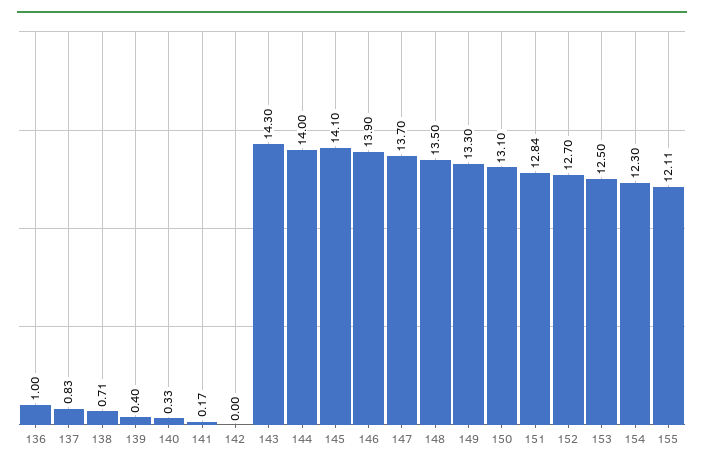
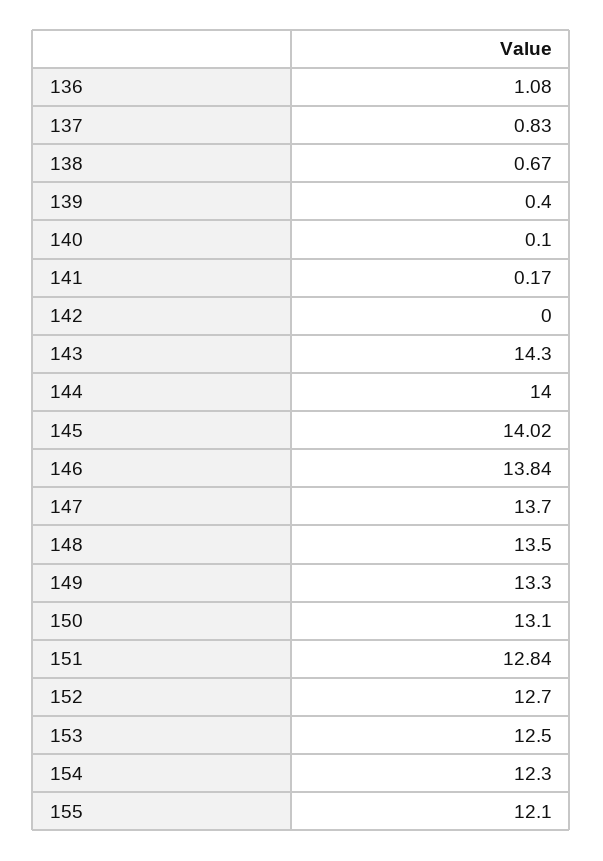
  {
-   "136": 1,
+   "136": 1.08,
    "137": 0.83,
-   "138": 0.71,
+   "138": 0.67,
    "139": 0.4,
-   "140": 0.33,
+   "140": 0.1,
    "141": 0.17,
    "142": 0,
    "143": 14.3,
    "144": 14,
-   "145": 14.1,
+   "145": 14.02,
-   "146": 13.9,
+   "146": 13.84,
    "147": 13.7,
    "148": 13.5,
    "149": 13.3,
    "150": 13.1,
    "151": 12.84,
    "152": 12.7,
    "153": 12.5,
    "154": 12.3,
-   "155": 12.11
+   "155": 12.1
  }

